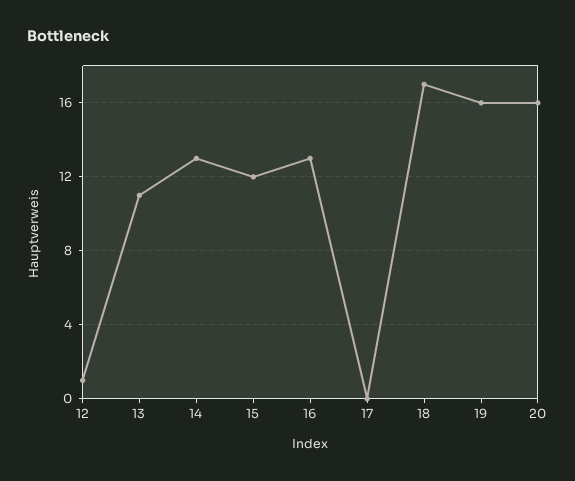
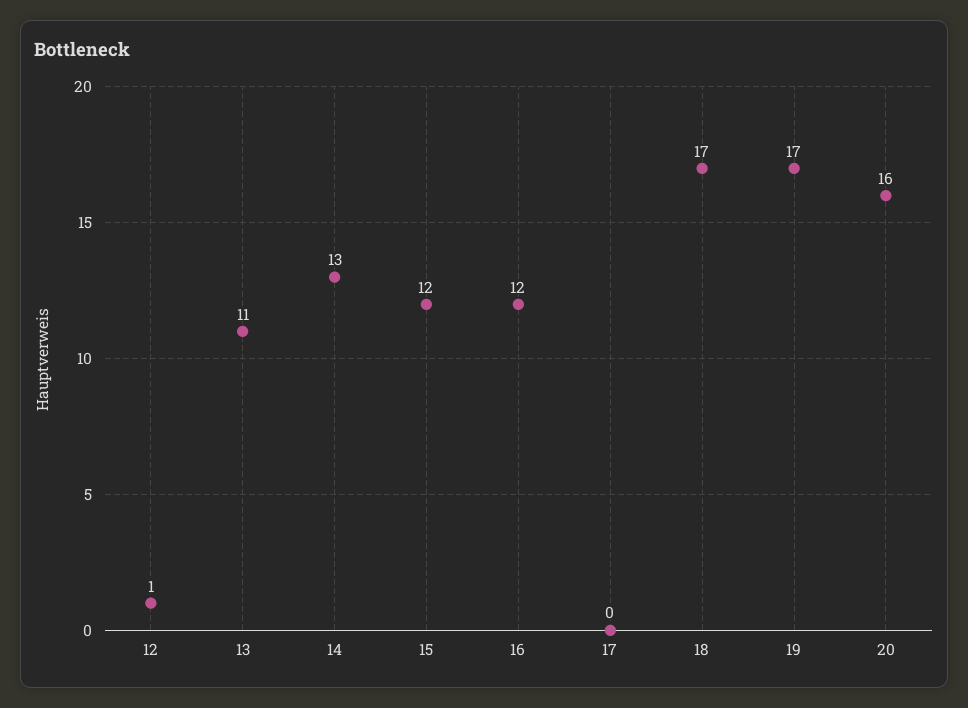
  {
    "12": 1,
    "13": 11,
    "14": 13,
    "15": 12,
-   "16": 13,
+   "16": 12,
    "17": 0,
    "18": 17,
-   "19": 16,
+   "19": 17,
    "20": 16
  }

